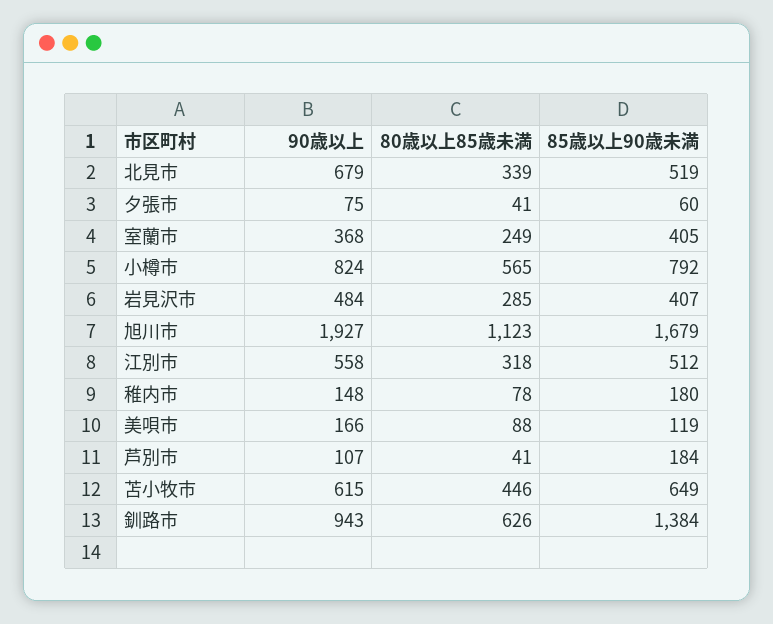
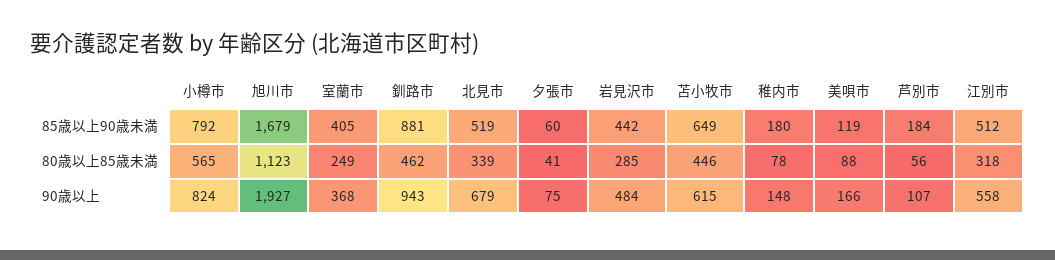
  {
    "90歳以上": {
      "北見市": 679,
      "夕張市": 75,
      "室蘭市": 368,
      "小樽市": 824,
      "岩見沢市": 484,
      "旭川市": 1927,
      "江別市": 558,
      "稚内市": 148,
      "美唄市": 166,
      "芦別市": 107,
      "苫小牧市": 615,
      "釧路市": 943
    },
    "80歳以上85歳未満": {
      "北見市": 339,
      "夕張市": 41,
      "室蘭市": 249,
      "小樽市": 565,
      "岩見沢市": 285,
      "旭川市": 1123,
      "江別市": 318,
      "稚内市": 78,
      "美唄市": 88,
-     "芦別市": 41,
+     "芦別市": 56,
      "苫小牧市": 446,
-     "釧路市": 626
+     "釧路市": 462
    },
    "85歳以上90歳未満": {
      "北見市": 519,
      "夕張市": 60,
      "室蘭市": 405,
      "小樽市": 792,
-     "岩見沢市": 407,
+     "岩見沢市": 442,
      "旭川市": 1679,
      "江別市": 512,
      "稚内市": 180,
      "美唄市": 119,
      "芦別市": 184,
      "苫小牧市": 649,
-     "釧路市": 1384
+     "釧路市": 881
    }
  }

